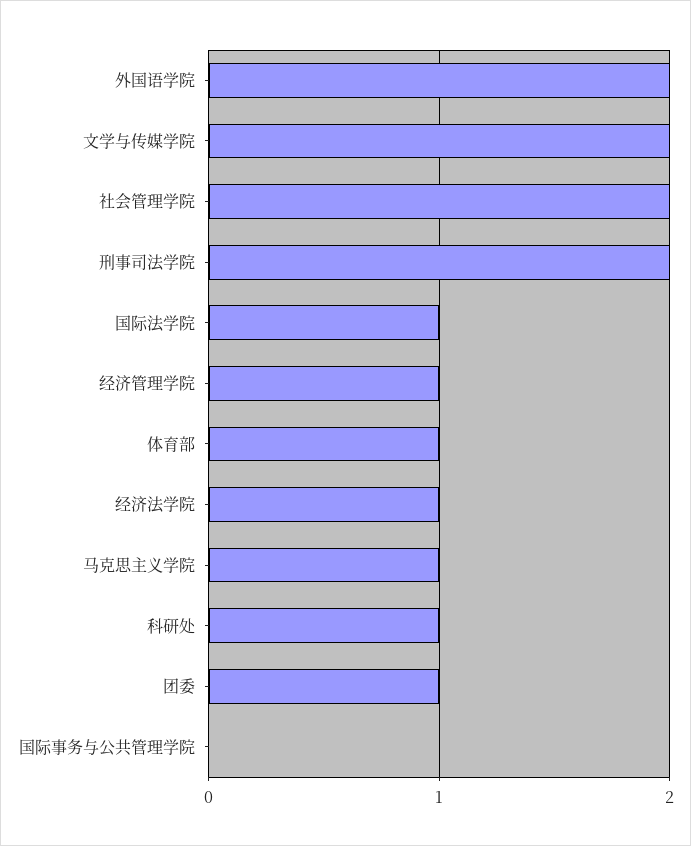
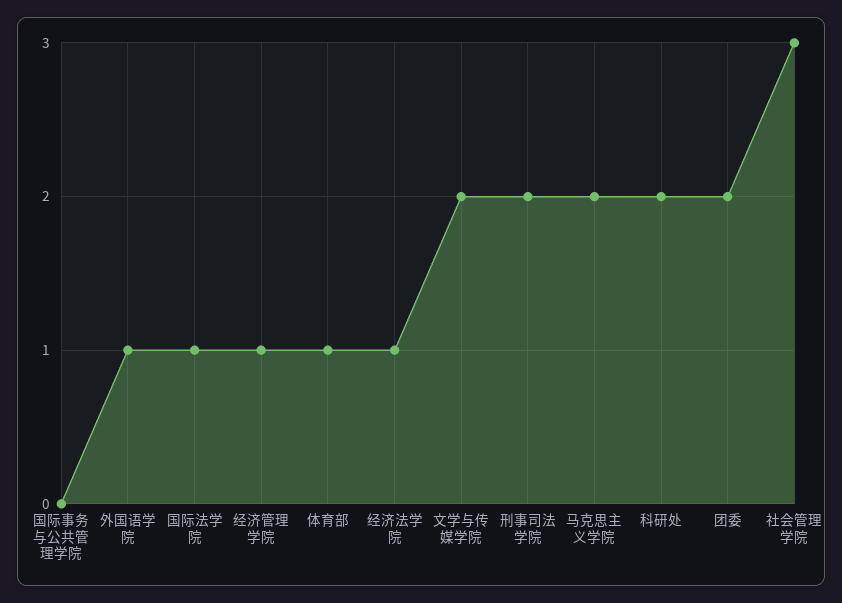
  {
-   "外国语学院": 2,
+   "外国语学院": 1,
    "文学与传媒学院": 2,
-   "社会管理学院": 2,
+   "社会管理学院": 3,
    "刑事司法学院": 2,
    "国际法学院": 1,
    "经济管理学院": 1,
    "体育部": 1,
    "经济法学院": 1,
-   "马克思主义学院": 1,
+   "马克思主义学院": 2,
-   "科研处": 1,
+   "科研处": 2,
-   "团委": 1,
+   "团委": 2,
    "国际事务与公共管理学院": 0
  }

